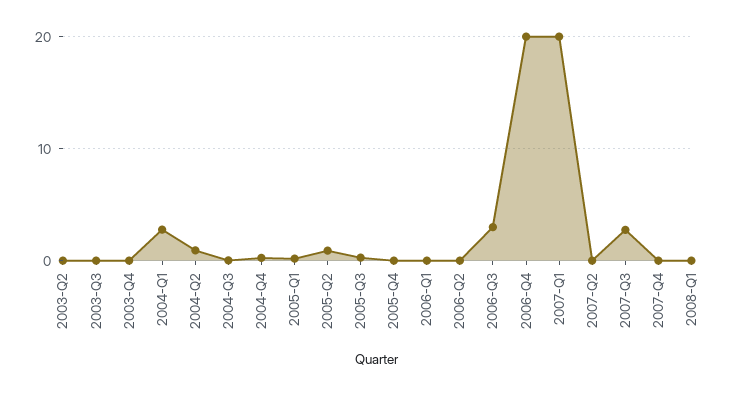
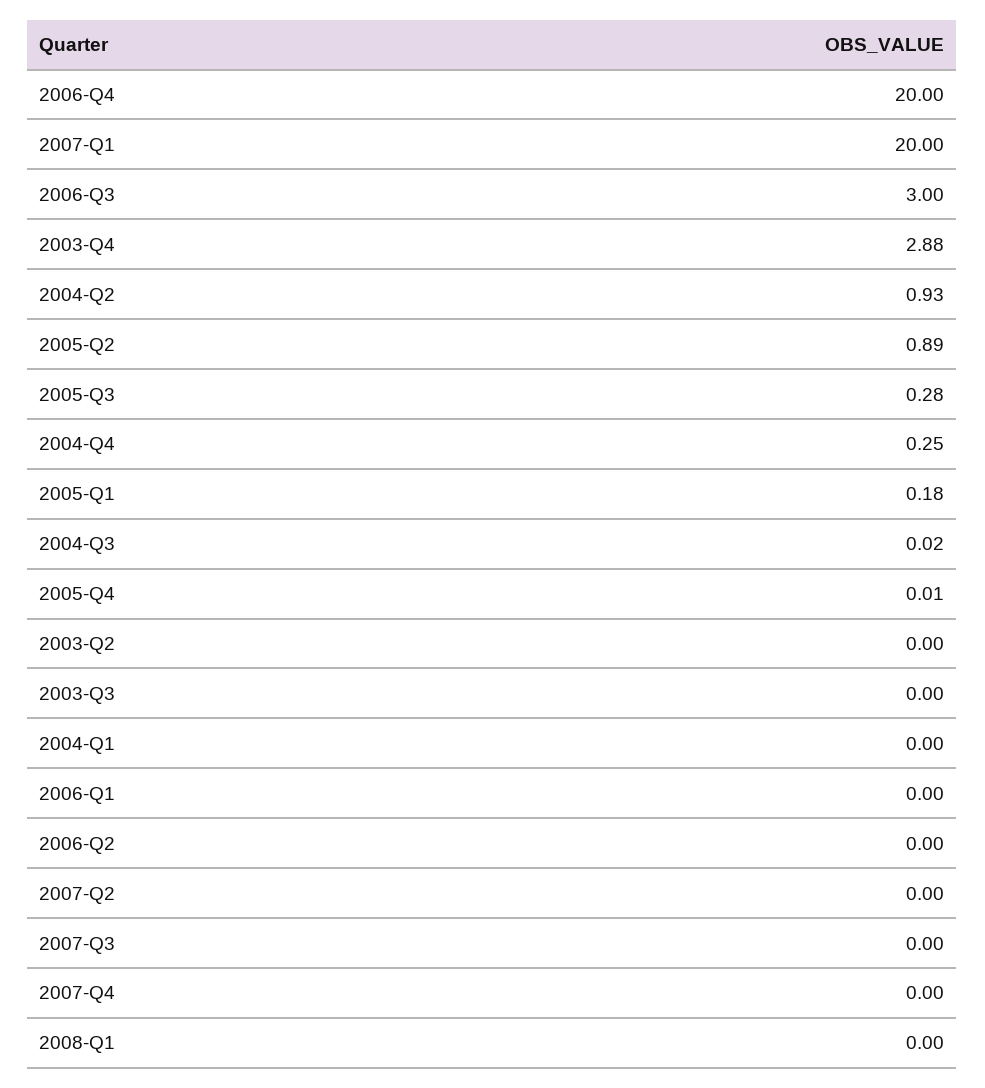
  {
    "2003-Q2": 0,
    "2003-Q3": 0,
-   "2003-Q4": 0,
+   "2003-Q4": 2.88,
-   "2004-Q1": 3,
+   "2004-Q1": 0,
    "2004-Q2": 0.93,
    "2004-Q3": 0.02,
    "2004-Q4": 0.25,
    "2005-Q1": 0.18,
    "2005-Q2": 0.89,
    "2005-Q3": 0.28,
    "2005-Q4": 0.01,
    "2006-Q1": 0,
    "2006-Q2": 0,
    "2006-Q3": 3,
    "2006-Q4": 20,
    "2007-Q1": 20,
    "2007-Q2": 0,
-   "2007-Q3": 3,
+   "2007-Q3": 0,
    "2007-Q4": 0,
    "2008-Q1": 0
  }

